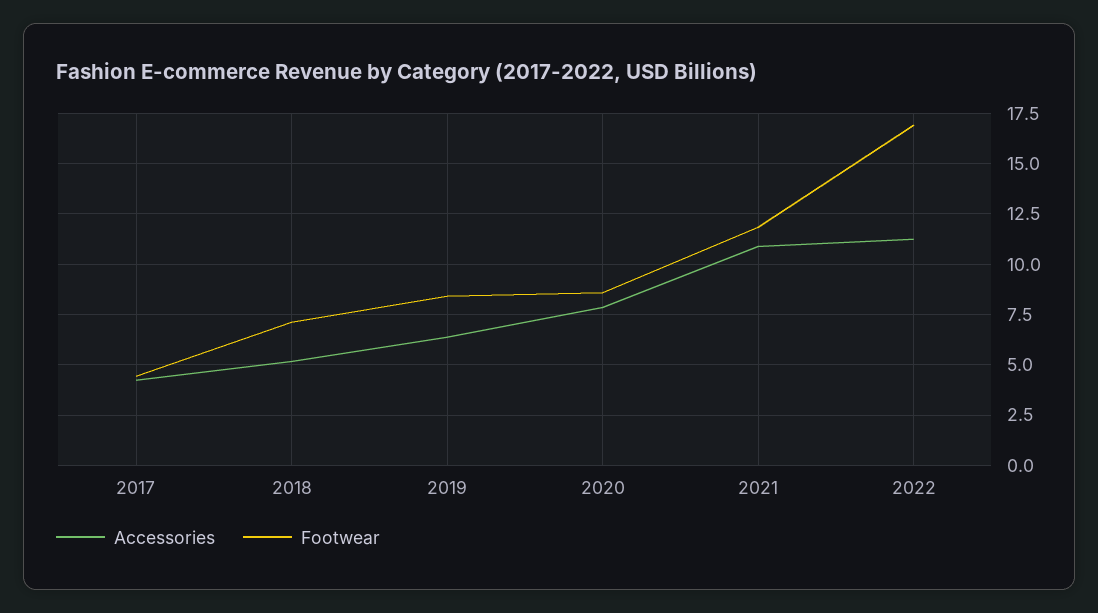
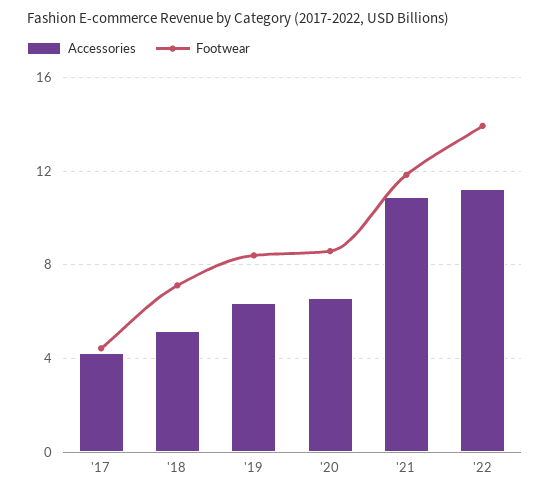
  {
    "Accessories": {
      "2017": 4,
      "2018": 5,
      "2019": 6.5,
-     "2020": 8,
+     "2020": 6.5,
      "2021": 11,
      "2022": 11.5
    },
    "Footwear": {
      "2017": 4.5,
      "2018": 7,
      "2019": 8.5,
      "2020": 8.5,
      "2021": 12,
-     "2022": 17
+     "2022": 14
    }
  }

